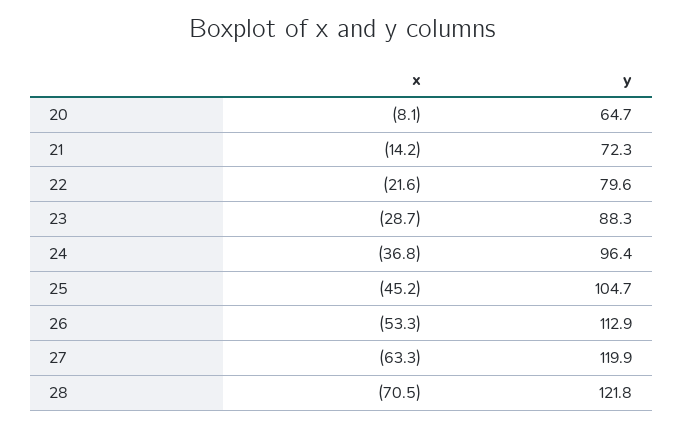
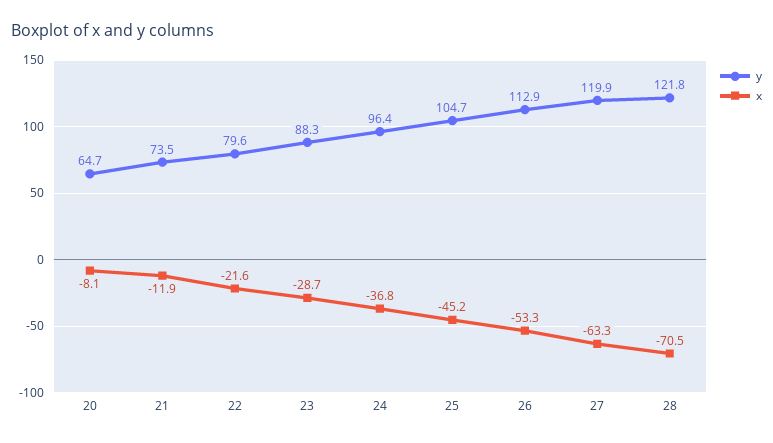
  {
    "x": {
      "20": -8.1,
-     "21": -14.2,
+     "21": -11.9,
      "22": -21.6,
      "23": -28.7,
      "24": -36.8,
      "25": -45.2,
      "26": -53.3,
      "27": -63.3,
      "28": -70.5
    },
    "y": {
      "20": 64.7,
-     "21": 72.3,
+     "21": 73.5,
      "22": 79.6,
      "23": 88.3,
      "24": 96.4,
      "25": 104.7,
      "26": 112.9,
      "27": 119.9,
      "28": 121.8
    }
  }

